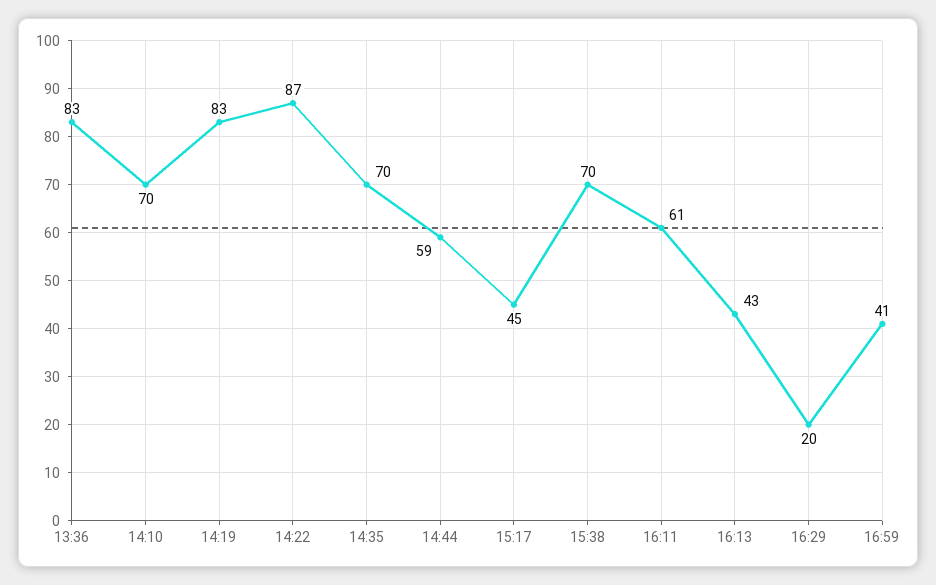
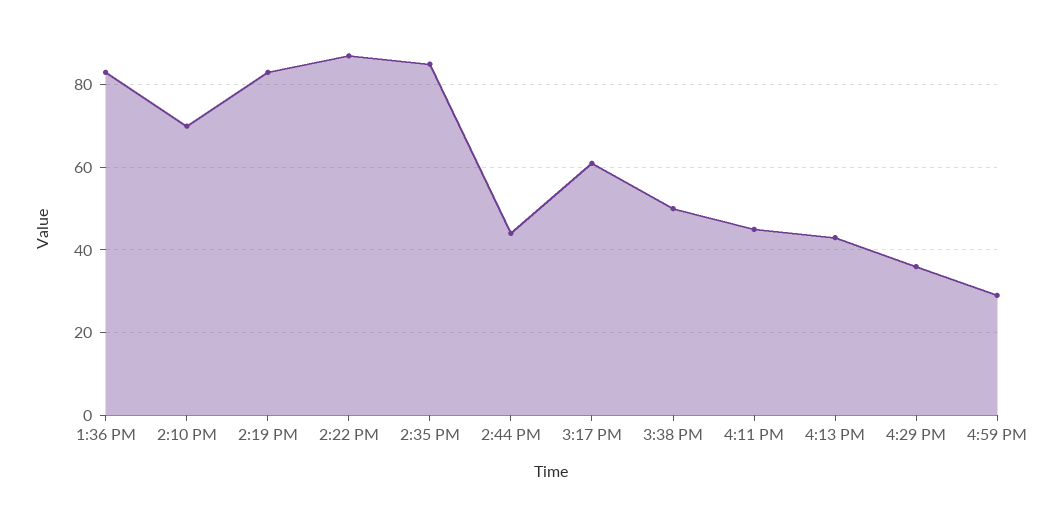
  {
    "13:36": 83,
    "14:10": 70,
    "14:19": 83,
    "14:22": 87,
-   "14:35": 70,
+   "14:35": 85,
-   "14:44": 59,
+   "14:44": 45,
-   "15:17": 45,
+   "15:17": 60,
-   "15:38": 70,
+   "15:38": 50,
-   "16:11": 61,
+   "16:11": 45,
    "16:13": 43,
-   "16:29": 20,
+   "16:29": 35,
-   "16:59": 41
+   "16:59": 30
  }

